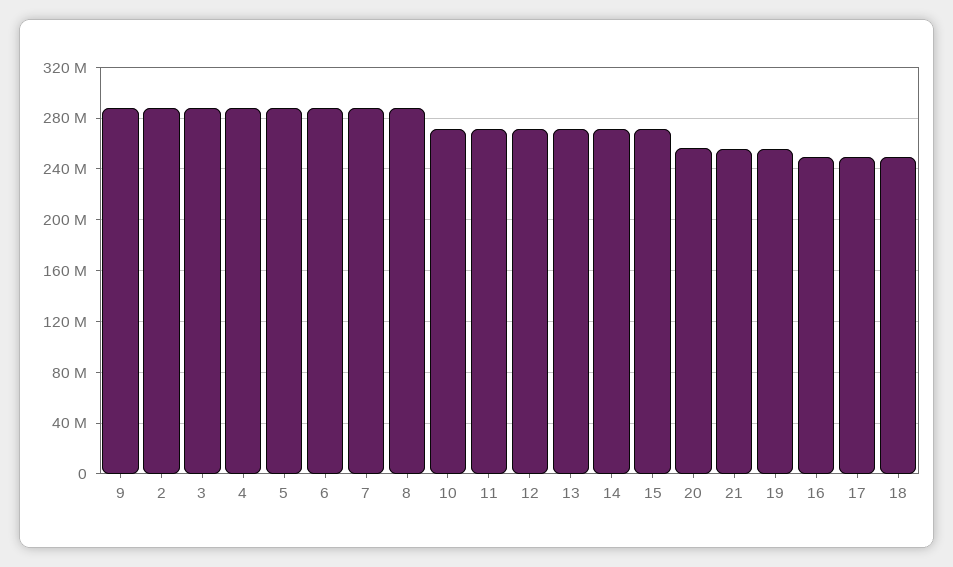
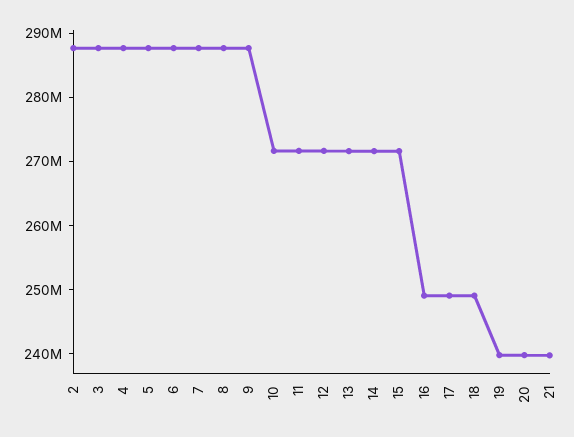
  {
    "9": 288000000,
    "2": 288000000,
    "3": 288000000,
    "4": 288000000,
    "5": 288000000,
    "6": 288000000,
    "7": 288000000,
    "8": 288000000,
    "10": 272000000,
    "11": 272000000,
    "12": 272000000,
    "13": 272000000,
    "14": 272000000,
    "15": 272000000,
-   "20": 255000000,
+   "20": 240000000,
-   "21": 255000000,
+   "21": 240000000,
-   "19": 255000000,
+   "19": 240000000,
    "16": 250000000,
    "17": 250000000,
    "18": 250000000
  }

